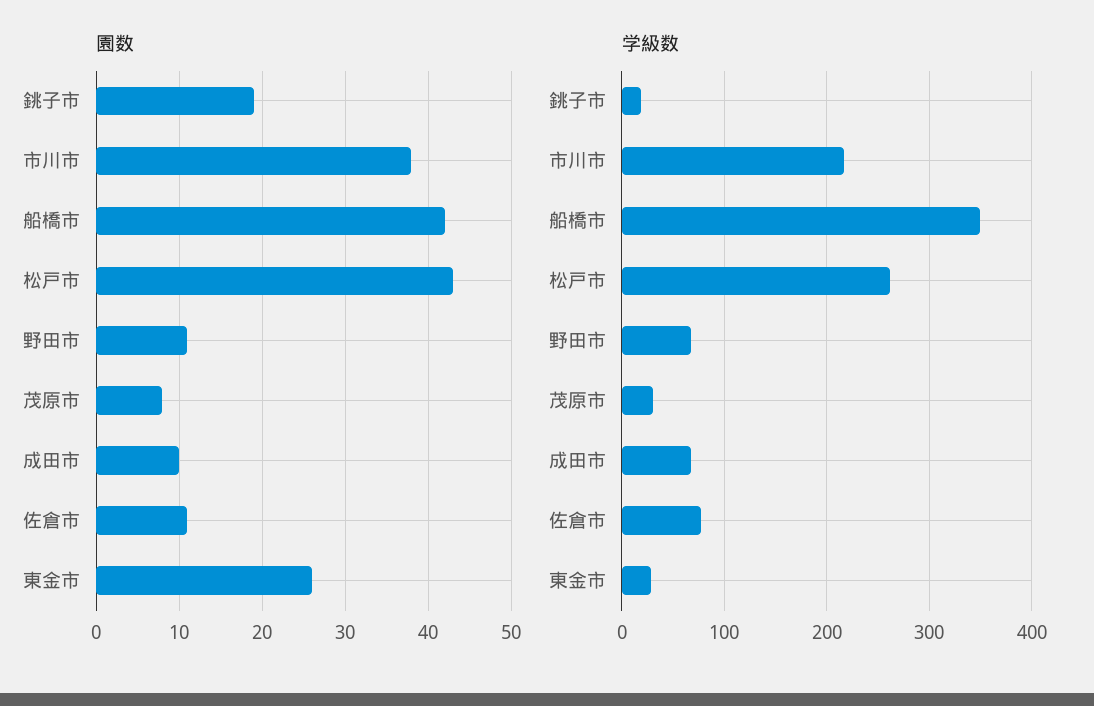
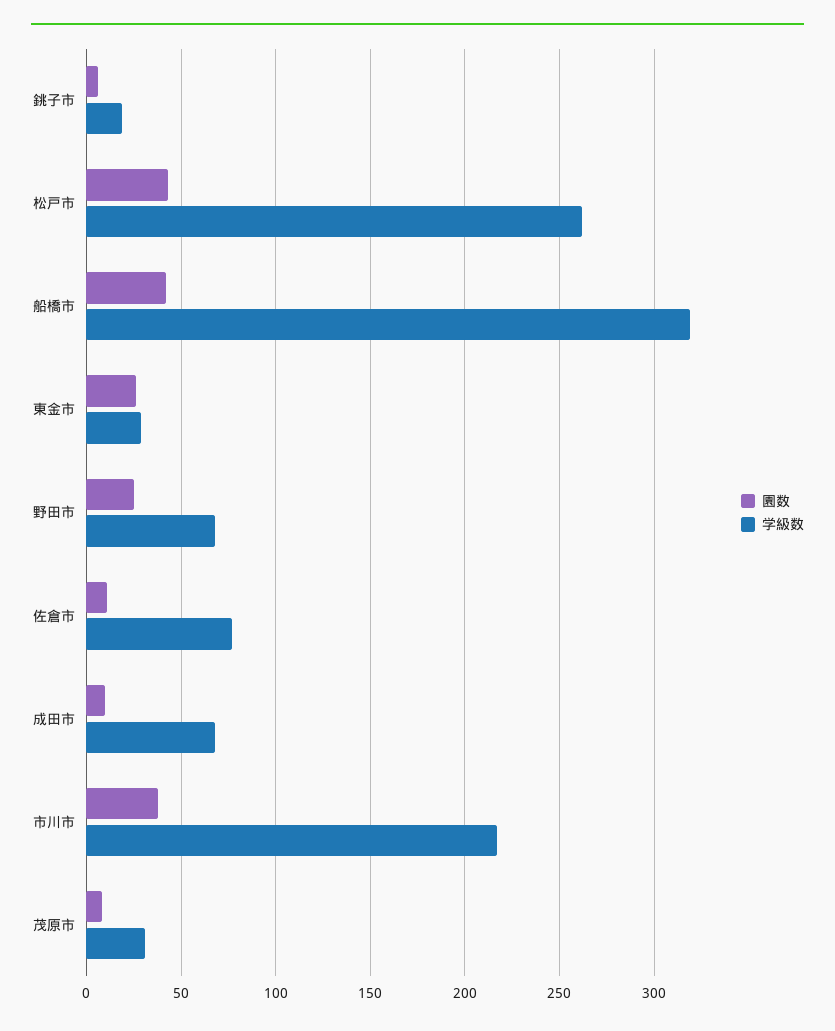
  {
    "園数": {
-     "銚子市": 19,
+     "銚子市": 5,
      "市川市": 38,
      "船橋市": 42,
      "松戸市": 43,
-     "野田市": 11,
+     "野田市": 25,
      "茂原市": 8,
      "成田市": 10,
      "佐倉市": 11,
      "東金市": 26
    },
    "学級数": {
      "銚子市": 20,
      "市川市": 215,
-     "船橋市": 350,
+     "船橋市": 320,
      "松戸市": 260,
      "野田市": 70,
      "茂原市": 30,
      "成田市": 70,
      "佐倉市": 75,
      "東金市": 30
    }
  }

